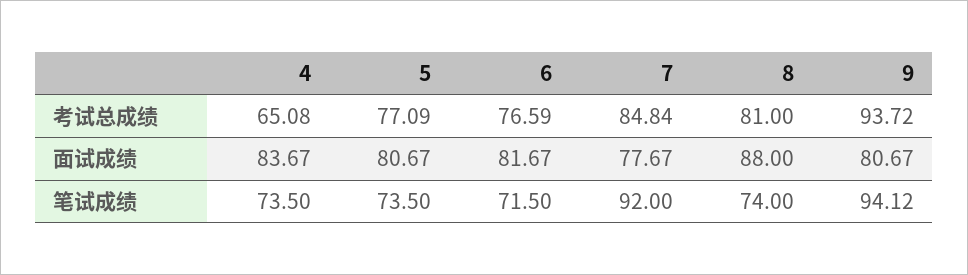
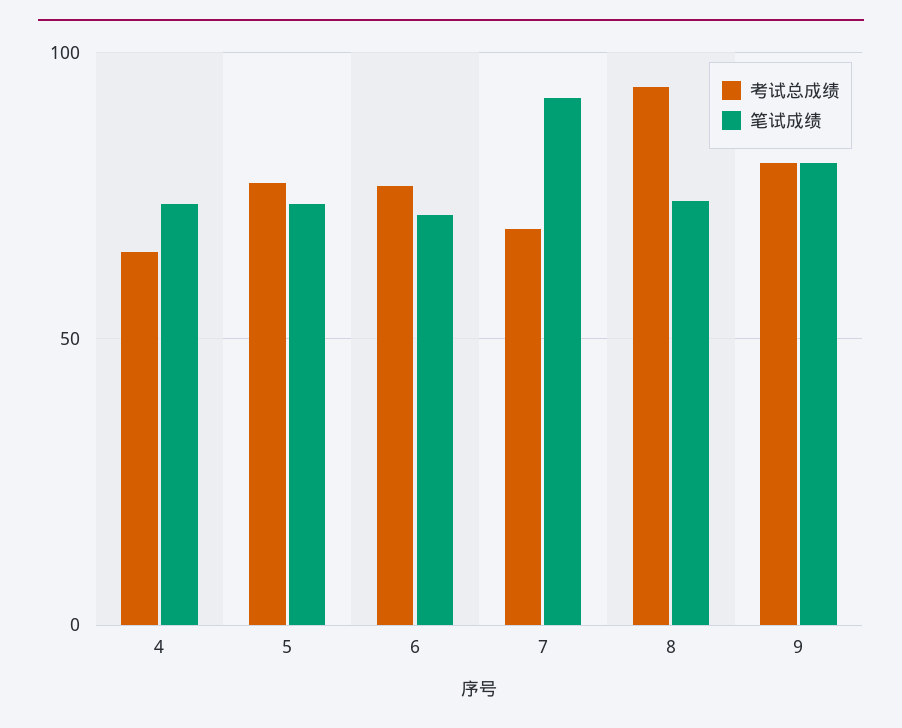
  {
    "考试总成绩": {
      "4": 65.08,
      "5": 77.09,
      "6": 76.59,
-     "7": 84.84,
+     "7": 70,
-     "8": 81,
+     "8": 95,
-     "9": 93.72
+     "9": 80
    },
-   "面试成绩": {
-     "4": 83.67,
-     "5": 80.67,
-     "6": 81.67,
-     "7": 77.67,
-     "8": 88,
-     "9": 80.67
-   },
    "笔试成绩": {
      "4": 73.5,
      "5": 73.5,
      "6": 71.5,
      "7": 92,
      "8": 74,
-     "9": 94.12
+     "9": 80
    }
  }

